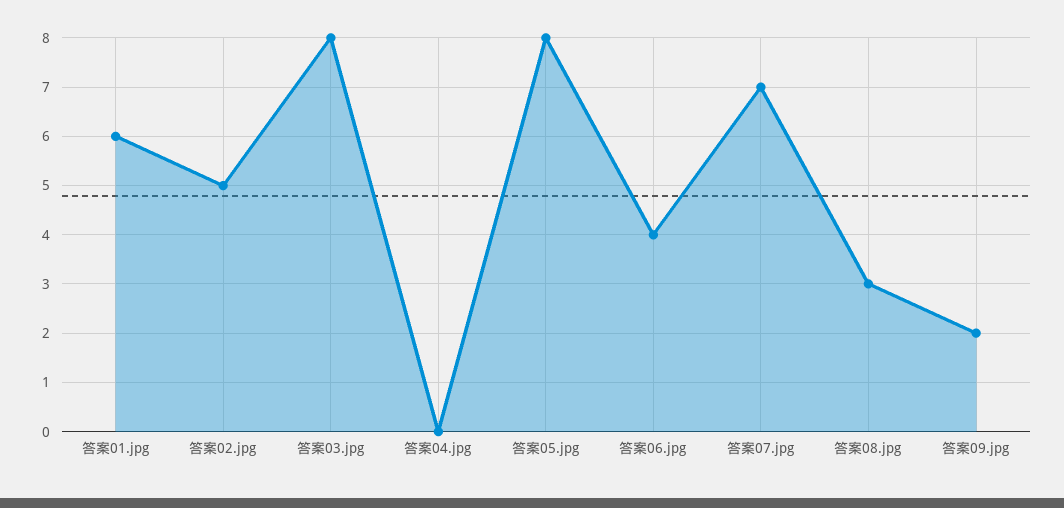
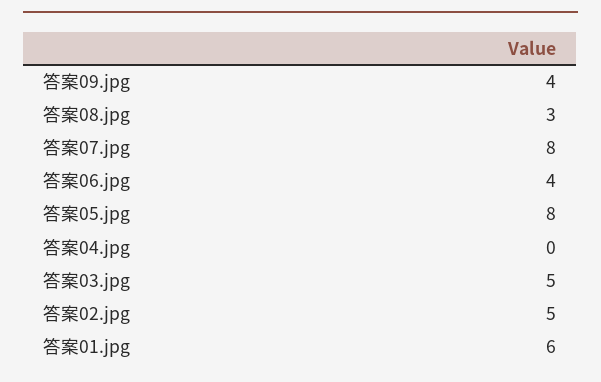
  {
    "答案01.jpg": 6,
    "答案02.jpg": 5,
-   "答案03.jpg": 8,
+   "答案03.jpg": 5,
    "答案04.jpg": 0,
    "答案05.jpg": 8,
    "答案06.jpg": 4,
-   "答案07.jpg": 7,
+   "答案07.jpg": 8,
    "答案08.jpg": 3,
-   "答案09.jpg": 2
+   "答案09.jpg": 4
  }

